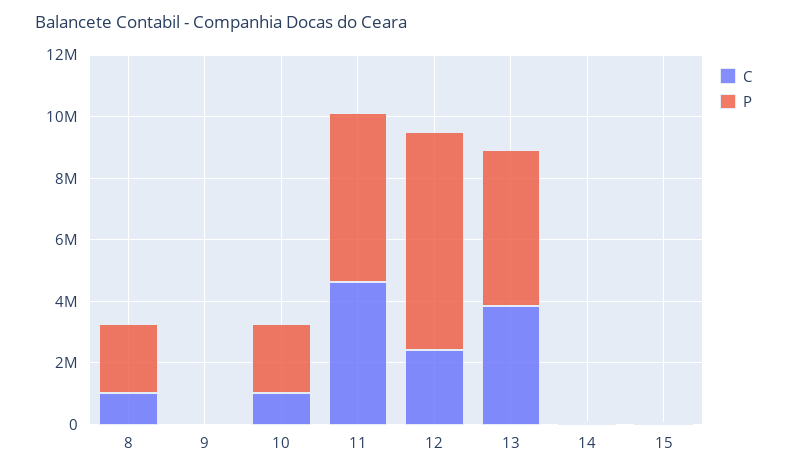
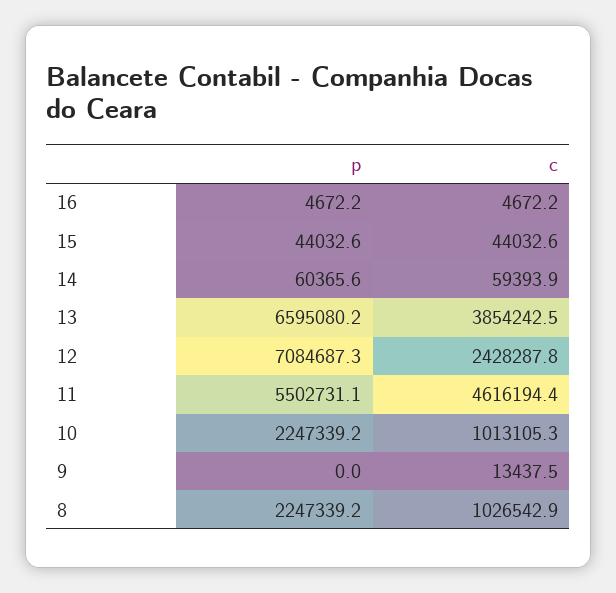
  {
    "C": {
      "8": 1026542.9,
      "9": 13437.5,
      "10": 1013105.3,
      "11": 4616194.4,
      "12": 2428287.8,
      "13": 3854242.5,
      "14": 59393.9,
-     "15": 44032.6
+     "15": 44032.6,
+     "16": 4672.2
    },
    "P": {
      "8": 2247339.2,
      "9": 0,
      "10": 2247339.2,
      "11": 5502731.1,
      "12": 7084687.3,
-     "13": 5000000,
+     "13": 6595080.2,
      "14": 60365.6,
-     "15": 44032.6
+     "15": 44032.6,
+     "16": 4672.2
    }
  }

